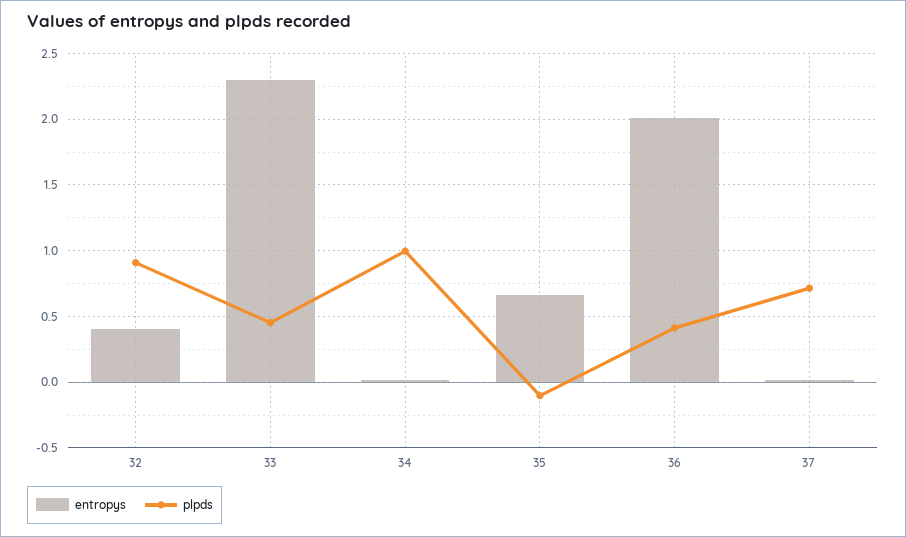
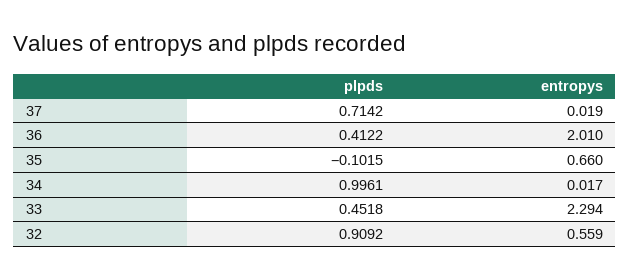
  {
    "entropys": {
-     "32": 0.4,
+     "32": 0.559,
      "33": 2.294,
      "34": 0.017,
      "35": 0.66,
      "36": 2.01,
      "37": 0.019
    },
    "plpds": {
      "32": 0.9092,
      "33": 0.4518,
      "34": 0.9961,
      "35": -0.1015,
      "36": 0.4122,
      "37": 0.7142
    }
  }

